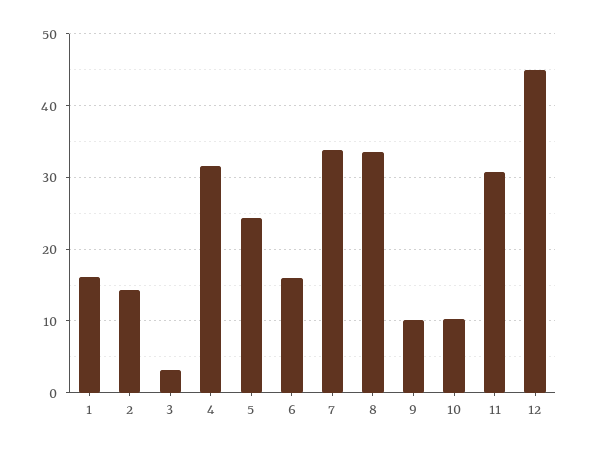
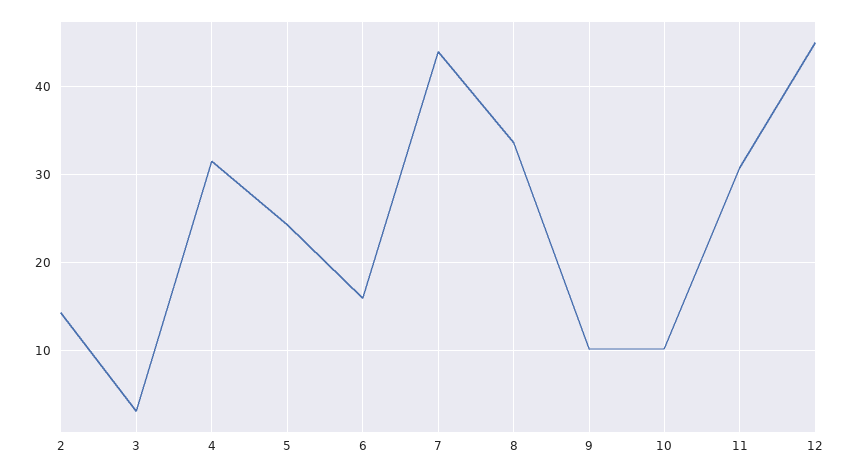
  {
-   "1": 16,
    "2": 14,
    "3": 3,
    "4": 32,
    "5": 24,
    "6": 16,
-   "7": 34,
+   "7": 44,
    "8": 34,
    "9": 10,
    "10": 10,
    "11": 31,
    "12": 45
  }

